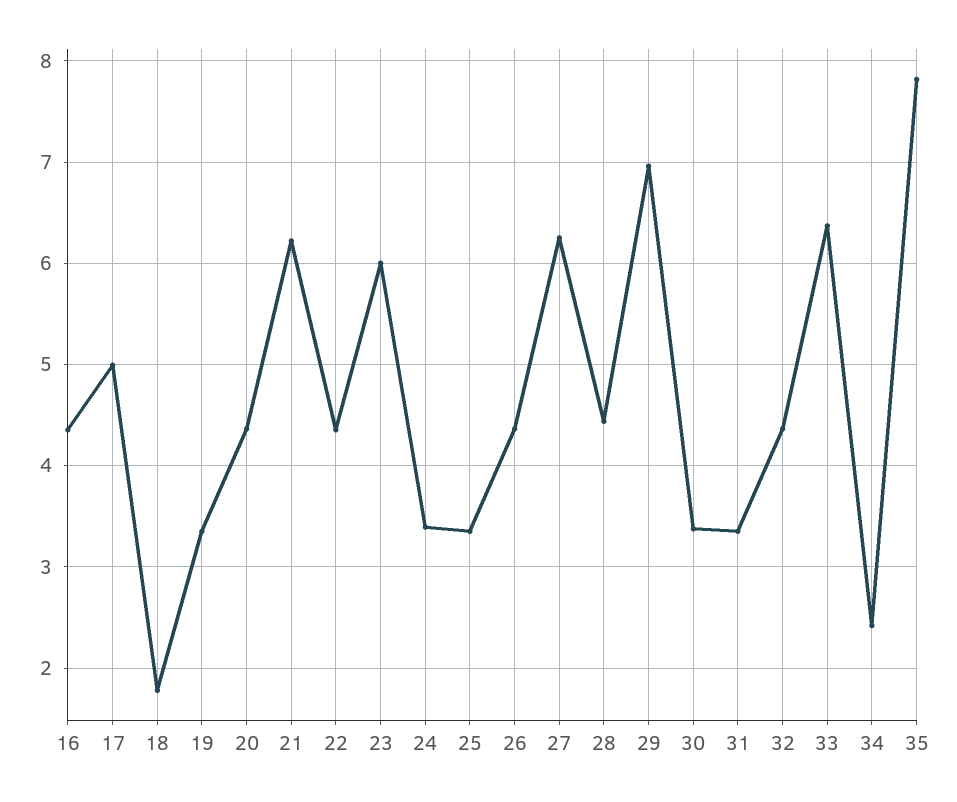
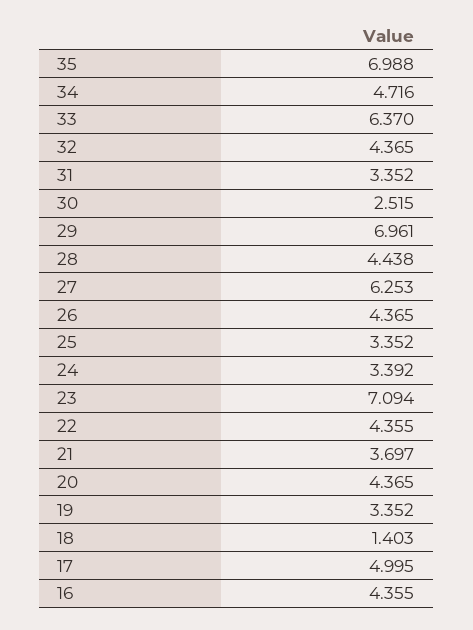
  {
    "16": 4.355,
    "17": 4.995,
-   "18": 1.8,
+   "18": 1.403,
    "19": 3.352,
    "20": 4.365,
-   "21": 6.2,
+   "21": 3.697,
    "22": 4.355,
-   "23": 6,
+   "23": 7.094,
    "24": 3.392,
    "25": 3.352,
    "26": 4.365,
    "27": 6.253,
    "28": 4.438,
    "29": 6.961,
-   "30": 3.4,
+   "30": 2.515,
    "31": 3.352,
    "32": 4.365,
    "33": 6.37,
-   "34": 2.4,
+   "34": 4.716,
-   "35": 7.8
+   "35": 6.988
  }

